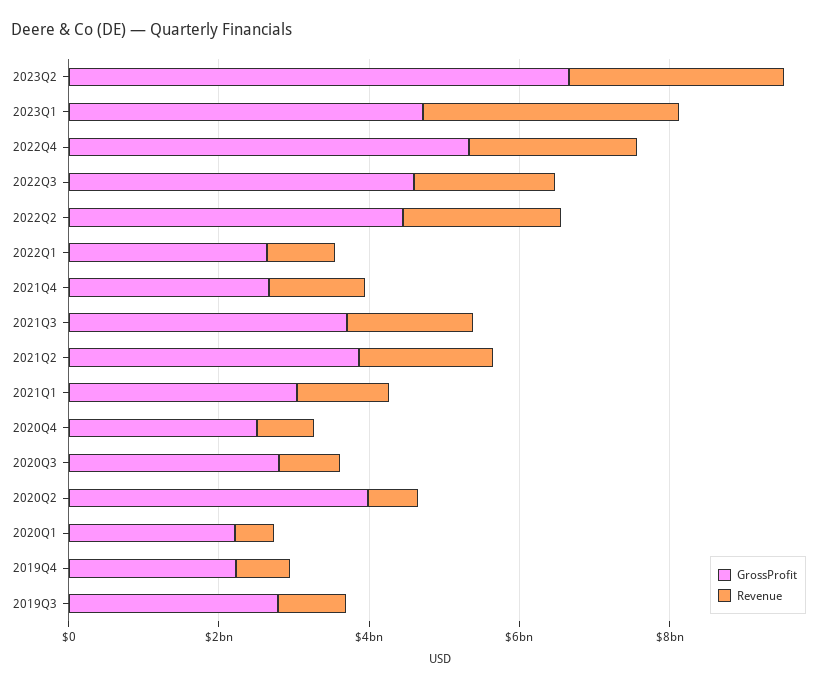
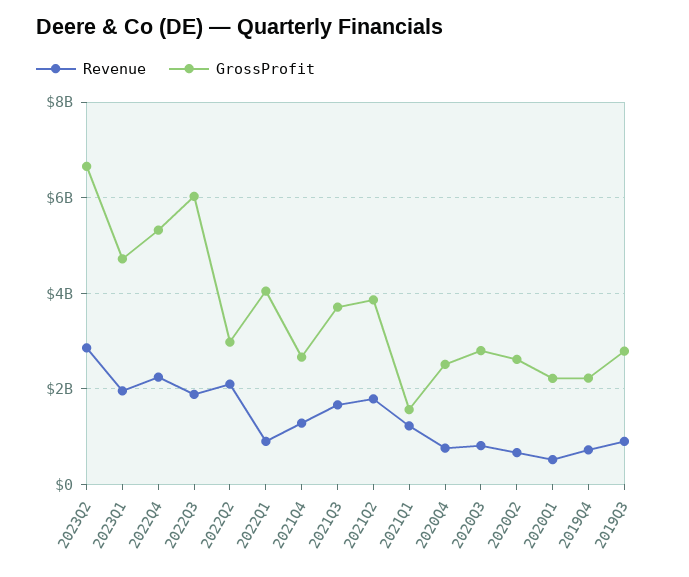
  {
    "GrossProfit": {
      "2023Q2": 6600000000,
      "2023Q1": 4800000000,
      "2022Q4": 5400000000,
-     "2022Q3": 4500000000,
+     "2022Q3": 6000000000,
-     "2022Q2": 4500000000,
+     "2022Q2": 3000000000,
-     "2022Q1": 2500000000,
+     "2022Q1": 4000000000,
      "2021Q4": 2600000000,
      "2021Q3": 3800000000,
      "2021Q2": 3800000000,
-     "2021Q1": 3000000000,
+     "2021Q1": 1600000000,
      "2020Q4": 2600000000,
      "2020Q3": 2800000000,
-     "2020Q2": 4000000000,
+     "2020Q2": 2600000000,
      "2020Q1": 2200000000,
      "2019Q4": 2200000000,
      "2019Q3": 2800000000
    },
    "Revenue": {
      "2023Q2": 2800000000,
-     "2023Q1": 3500000000,
+     "2023Q1": 2000000000,
      "2022Q4": 2200000000,
      "2022Q3": 1800000000,
      "2022Q2": 2000000000,
      "2022Q1": 1000000000,
      "2021Q4": 1200000000,
      "2021Q3": 1600000000,
      "2021Q2": 1800000000,
      "2021Q1": 1200000000,
      "2020Q4": 800000000,
      "2020Q3": 800000000,
      "2020Q2": 600000000,
      "2020Q1": 600000000,
      "2019Q4": 800000000,
      "2019Q3": 800000000
    }
  }

